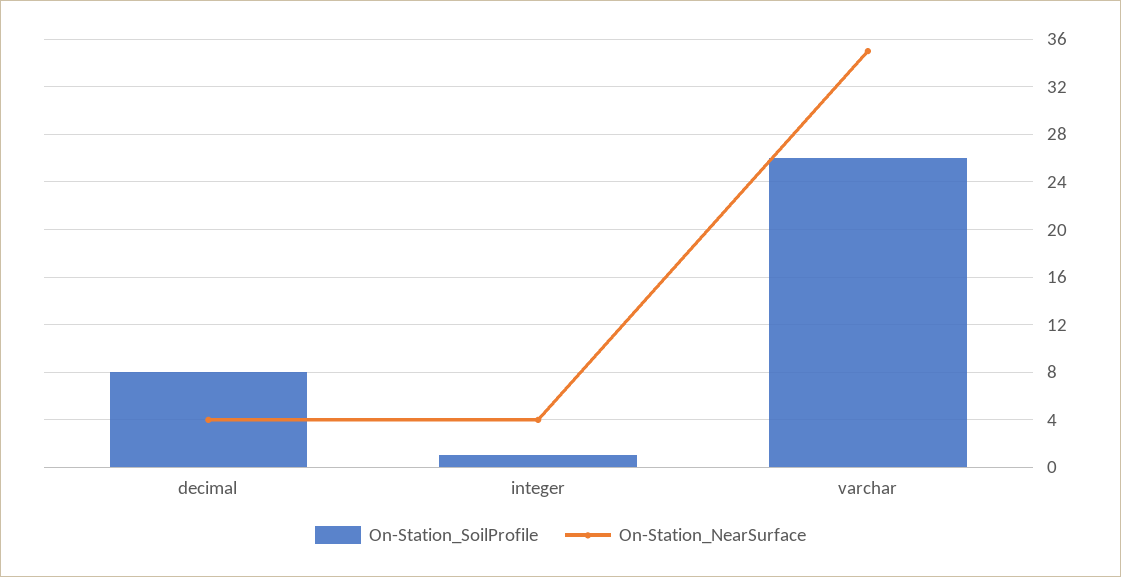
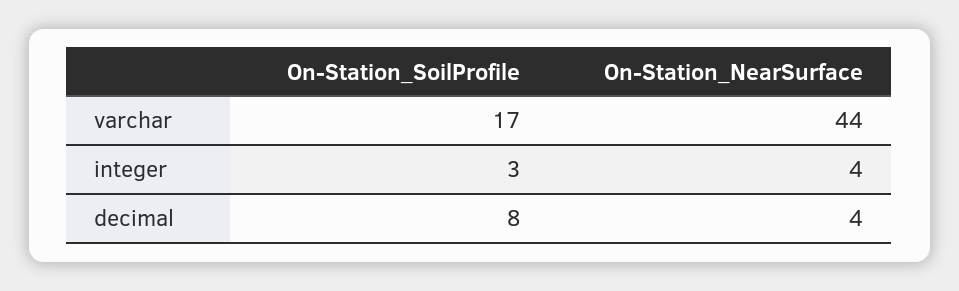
  {
    "On-Station_SoilProfile": {
      "decimal": 8,
-     "integer": 1,
+     "integer": 3,
-     "varchar": 26
+     "varchar": 17
    },
    "On-Station_NearSurface": {
      "decimal": 4,
      "integer": 4,
-     "varchar": 35
+     "varchar": 44
    }
  }

